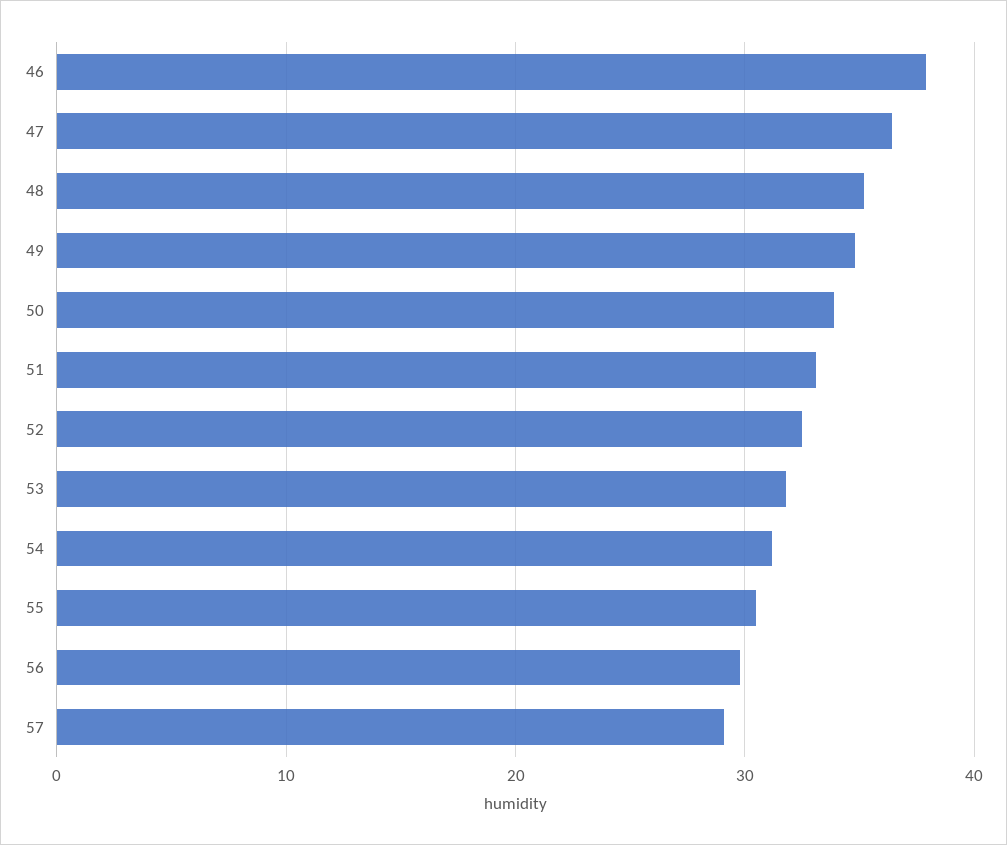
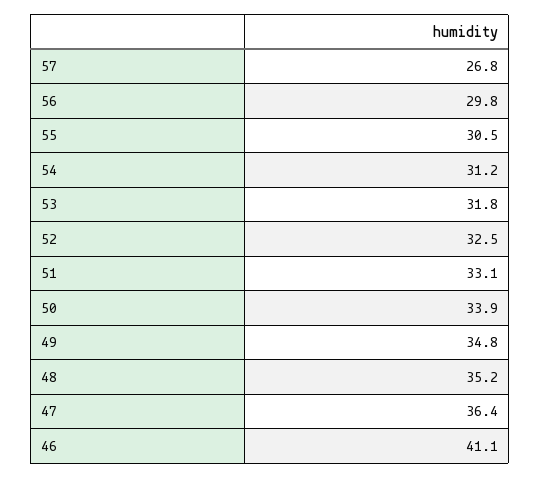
  {
-   "46": 38,
+   "46": 41.1,
    "47": 36.4,
    "48": 35.2,
    "49": 34.8,
    "50": 33.9,
    "51": 33.1,
    "52": 32.5,
    "53": 31.8,
    "54": 31.2,
    "55": 30.5,
    "56": 29.8,
-   "57": 29
+   "57": 26.8
  }

